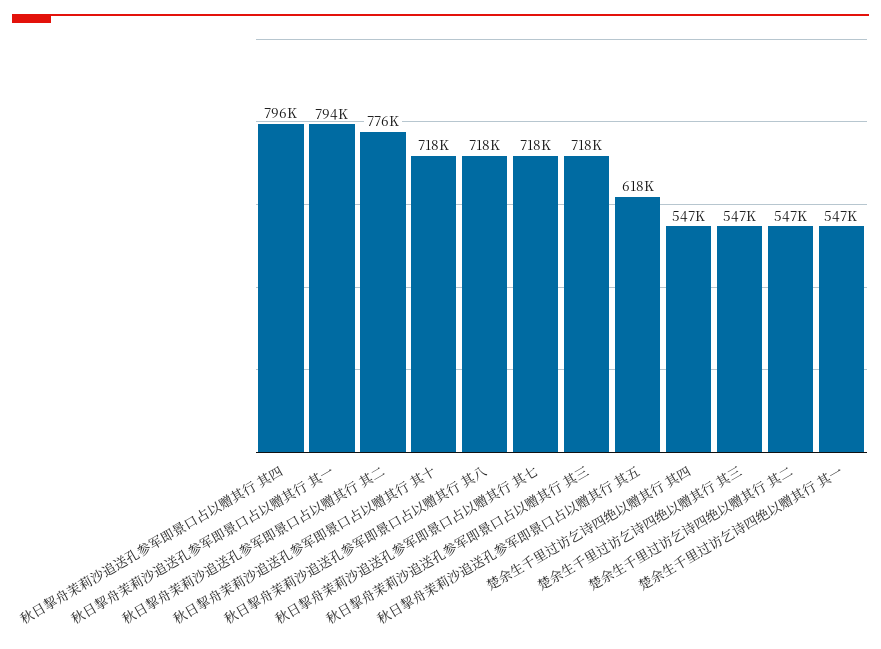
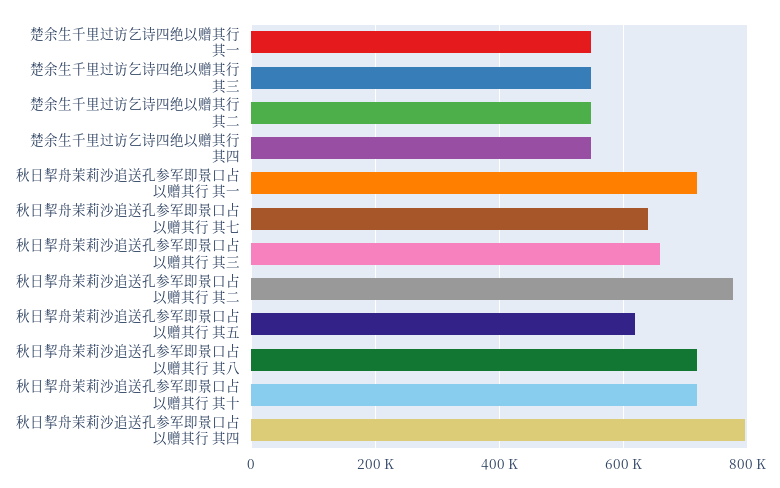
  {
    "秋日挈舟茉莉沙追送孔参军即景口占以赠其行 其四": 796000,
-   "秋日挈舟茉莉沙追送孔参军即景口占以赠其行 其一": 794000,
+   "秋日挈舟茉莉沙追送孔参军即景口占以赠其行 其一": 720000,
    "秋日挈舟茉莉沙追送孔参军即景口占以赠其行 其二": 776000,
    "秋日挈舟茉莉沙追送孔参军即景口占以赠其行 其十": 718000,
    "秋日挈舟茉莉沙追送孔参军即景口占以赠其行 其八": 718000,
-   "秋日挈舟茉莉沙追送孔参军即景口占以赠其行 其七": 718000,
+   "秋日挈舟茉莉沙追送孔参军即景口占以赠其行 其七": 640000,
-   "秋日挈舟茉莉沙追送孔参军即景口占以赠其行 其三": 718000,
+   "秋日挈舟茉莉沙追送孔参军即景口占以赠其行 其三": 660000,
    "秋日挈舟茉莉沙追送孔参军即景口占以赠其行 其五": 618000,
    "楚余生千里过访乞诗四绝以赠其行 其四": 547000,
    "楚余生千里过访乞诗四绝以赠其行 其三": 547000,
    "楚余生千里过访乞诗四绝以赠其行 其二": 547000,
    "楚余生千里过访乞诗四绝以赠其行 其一": 547000
  }

